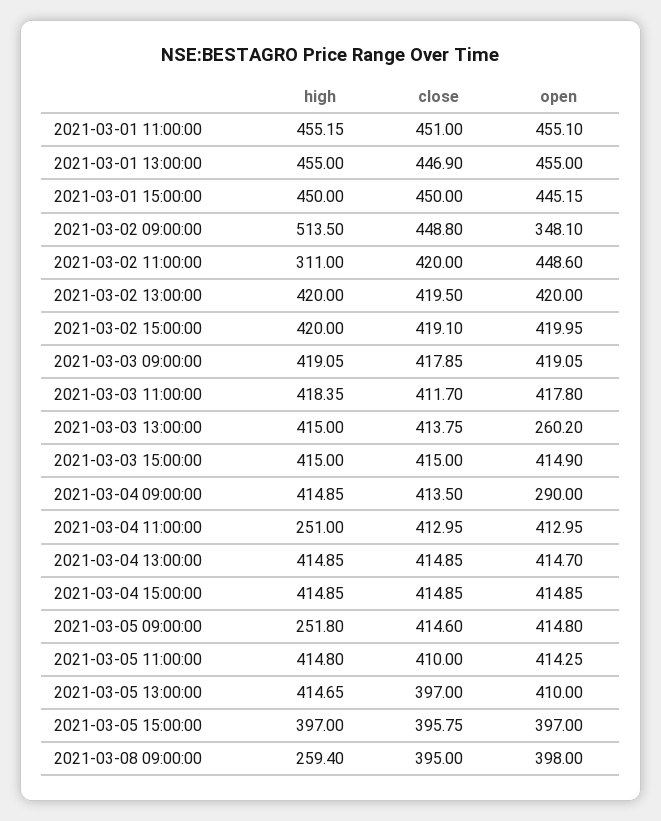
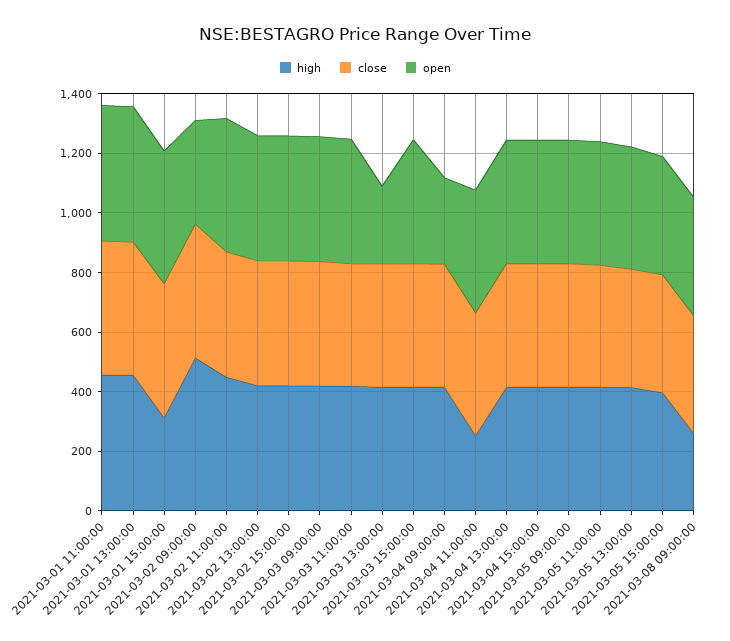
  {
    "high": {
      "2021-03-01 11:00:00": 455.15,
      "2021-03-01 13:00:00": 455,
-     "2021-03-01 15:00:00": 450,
+     "2021-03-01 15:00:00": 300,
      "2021-03-02 09:00:00": 513.5,
-     "2021-03-02 11:00:00": 311,
+     "2021-03-02 11:00:00": 450,
      "2021-03-02 13:00:00": 420,
      "2021-03-02 15:00:00": 420,
      "2021-03-03 09:00:00": 419.05,
      "2021-03-03 11:00:00": 418.35,
      "2021-03-03 13:00:00": 415,
      "2021-03-03 15:00:00": 415,
      "2021-03-04 09:00:00": 414.85,
      "2021-03-04 11:00:00": 251,
      "2021-03-04 13:00:00": 414.85,
      "2021-03-04 15:00:00": 414.85,
-     "2021-03-05 09:00:00": 251.8,
+     "2021-03-05 09:00:00": 400,
      "2021-03-05 11:00:00": 414.8,
      "2021-03-05 13:00:00": 414.65,
      "2021-03-05 15:00:00": 397,
      "2021-03-08 09:00:00": 259.4
    },
    "close": {
      "2021-03-01 11:00:00": 451,
      "2021-03-01 13:00:00": 446.9,
      "2021-03-01 15:00:00": 450,
      "2021-03-02 09:00:00": 448.8,
      "2021-03-02 11:00:00": 420,
      "2021-03-02 13:00:00": 419.5,
      "2021-03-02 15:00:00": 419.1,
      "2021-03-03 09:00:00": 417.85,
      "2021-03-03 11:00:00": 411.7,
      "2021-03-03 13:00:00": 413.75,
      "2021-03-03 15:00:00": 415,
      "2021-03-04 09:00:00": 413.5,
      "2021-03-04 11:00:00": 412.95,
      "2021-03-04 13:00:00": 414.85,
      "2021-03-04 15:00:00": 414.85,
      "2021-03-05 09:00:00": 414.6,
      "2021-03-05 11:00:00": 410,
      "2021-03-05 13:00:00": 397,
      "2021-03-05 15:00:00": 395.75,
      "2021-03-08 09:00:00": 395
    },
    "open": {
      "2021-03-01 11:00:00": 455.1,
      "2021-03-01 13:00:00": 455,
      "2021-03-01 15:00:00": 445.15,
      "2021-03-02 09:00:00": 348.1,
      "2021-03-02 11:00:00": 448.6,
      "2021-03-02 13:00:00": 420,
      "2021-03-02 15:00:00": 419.95,
      "2021-03-03 09:00:00": 419.05,
      "2021-03-03 11:00:00": 417.8,
      "2021-03-03 13:00:00": 260.2,
      "2021-03-03 15:00:00": 414.9,
      "2021-03-04 09:00:00": 290,
      "2021-03-04 11:00:00": 412.95,
      "2021-03-04 13:00:00": 414.7,
      "2021-03-04 15:00:00": 414.85,
      "2021-03-05 09:00:00": 414.8,
      "2021-03-05 11:00:00": 414.25,
      "2021-03-05 13:00:00": 410,
      "2021-03-05 15:00:00": 397,
      "2021-03-08 09:00:00": 398
    }
  }

